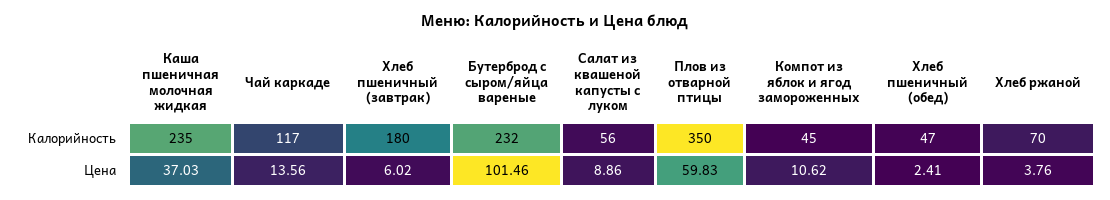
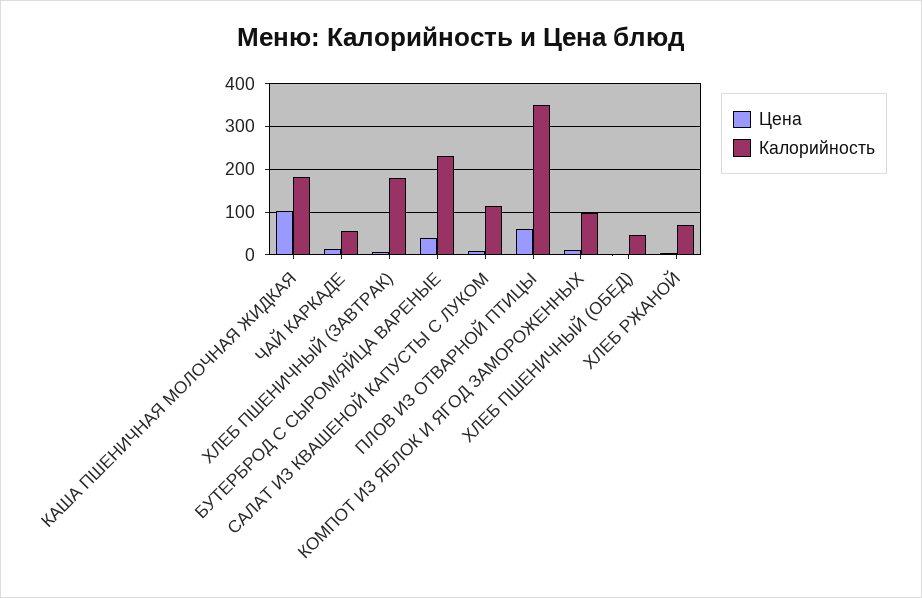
  {
    "Калорийность": {
-     "Каша пшеничная молочная жидкая": 235,
+     "Каша пшеничная молочная жидкая": 180,
-     "Чай каркаде": 117,
+     "Чай каркаде": 60,
      "Хлеб пшеничный (завтрак)": 180,
      "Бутерброд с сыром/яйца вареные": 232,
-     "Салат из квашеной капусты с луком": 56,
+     "Салат из квашеной капусты с луком": 120,
      "Плов из отварной птицы": 350,
-     "Компот из яблок и ягод замороженных": 45,
+     "Компот из яблок и ягод замороженных": 100,
      "Хлеб пшеничный (обед)": 47,
      "Хлеб ржаной": 70
    },
    "Цена": {
-     "Каша пшеничная молочная жидкая": 37.03,
+     "Каша пшеничная молочная жидкая": 100,
      "Чай каркаде": 13.56,
      "Хлеб пшеничный (завтрак)": 6.02,
-     "Бутерброд с сыром/яйца вареные": 101.46,
+     "Бутерброд с сыром/яйца вареные": 40,
      "Салат из квашеной капусты с луком": 8.86,
      "Плов из отварной птицы": 59.83,
      "Компот из яблок и ягод замороженных": 10.62,
      "Хлеб пшеничный (обед)": 2.41,
      "Хлеб ржаной": 3.76
    }
  }

